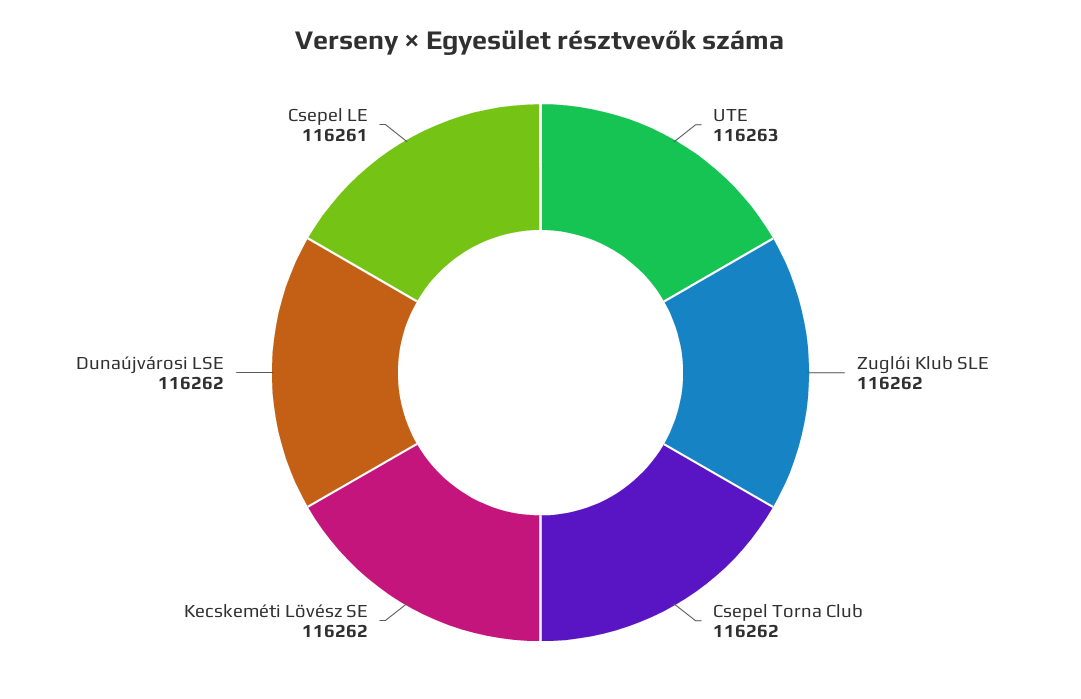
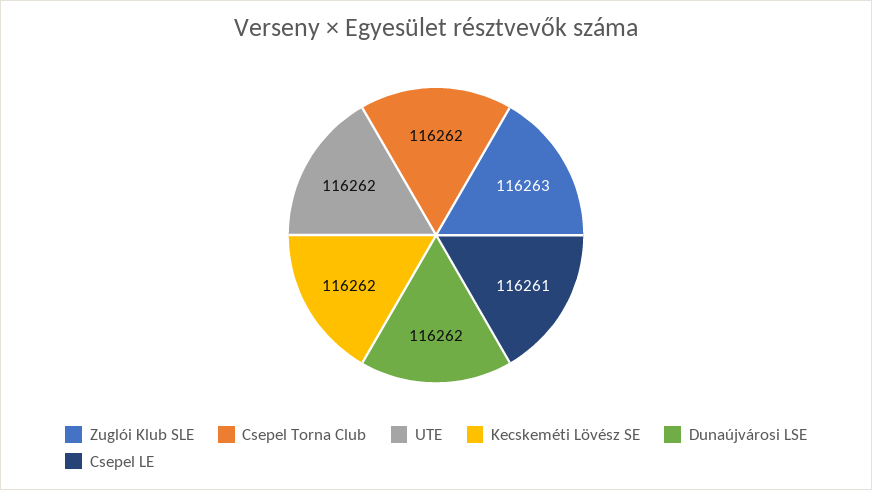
  {
-   "UTE": 116263,
+   "UTE": 116262,
-   "Zuglói Klub SLE": 116262,
+   "Zuglói Klub SLE": 116263,
    "Csepel Torna Club": 116262,
    "Kecskeméti Lövész SE": 116262,
    "Dunaújvárosi LSE": 116262,
    "Csepel LE": 116261
  }

